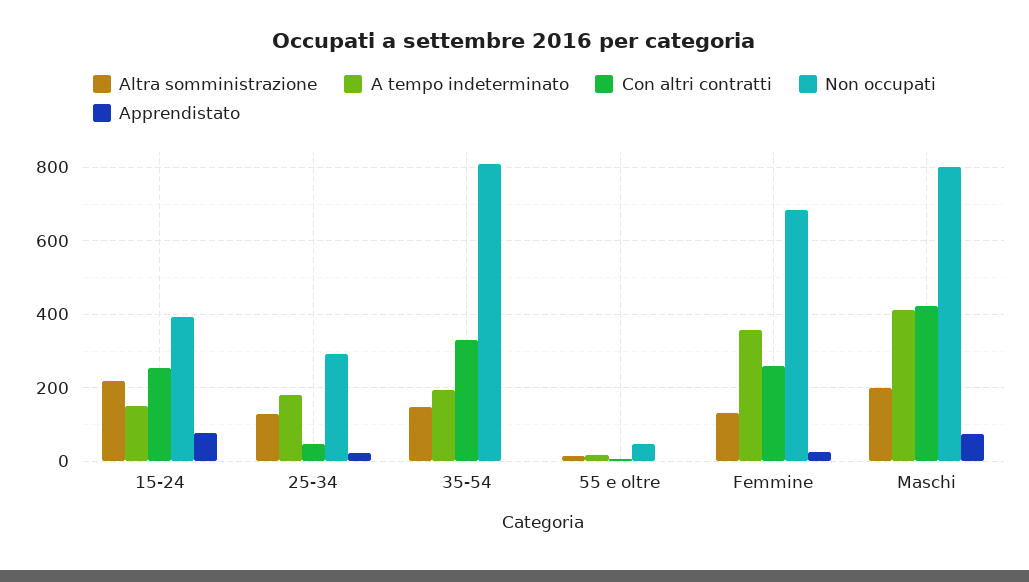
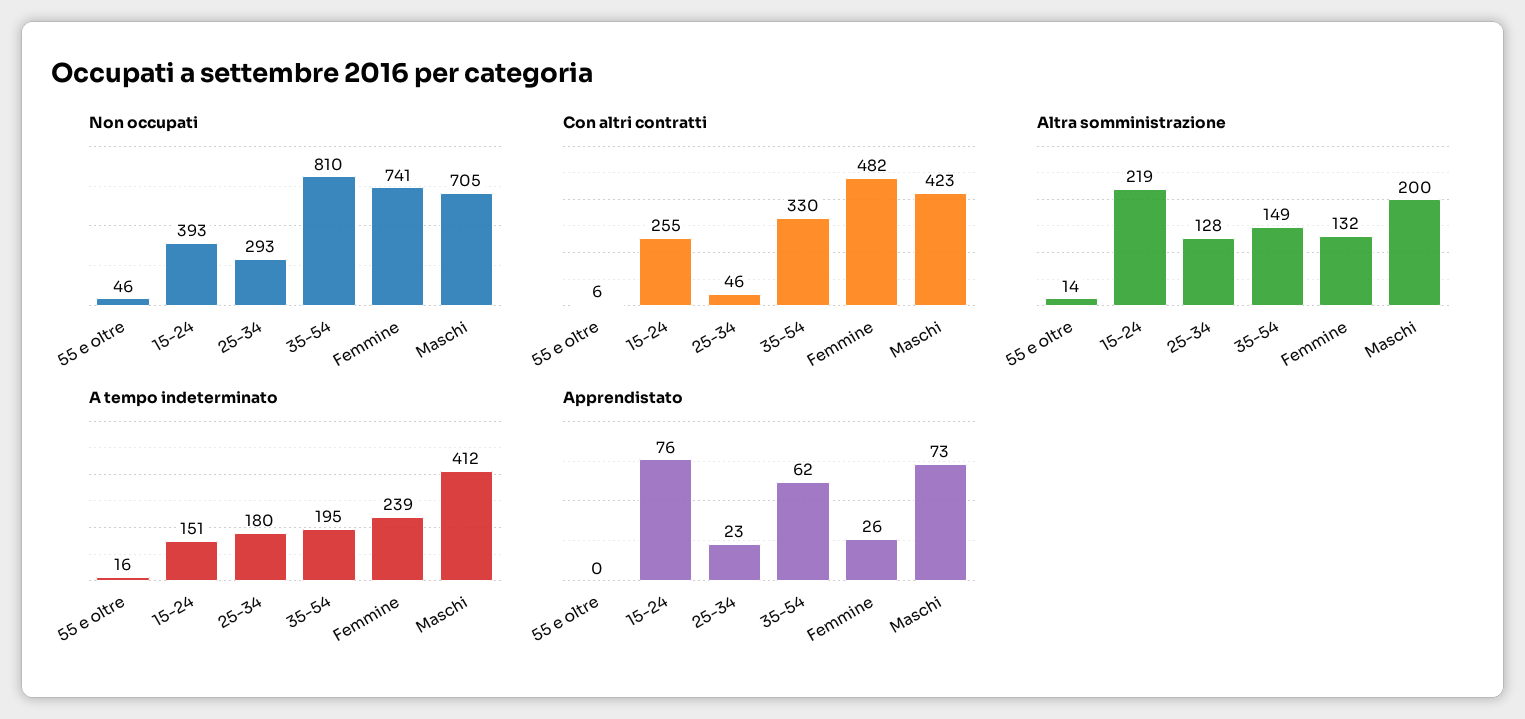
  {
    "Altra somministrazione": {
      "15-24": 219,
      "25-34": 128,
      "35-54": 149,
      "55 e oltre": 14,
      "Femmine": 132,
      "Maschi": 200
    },
    "A tempo indeterminato": {
      "15-24": 151,
      "25-34": 180,
      "35-54": 195,
      "55 e oltre": 16,
-     "Femmine": 360,
+     "Femmine": 239,
      "Maschi": 412
    },
    "Con altri contratti": {
      "15-24": 255,
      "25-34": 46,
      "35-54": 330,
      "55 e oltre": 6,
-     "Femmine": 260,
+     "Femmine": 482,
      "Maschi": 423
    },
    "Non occupati": {
      "15-24": 393,
      "25-34": 293,
      "35-54": 810,
      "55 e oltre": 46,
-     "Femmine": 680,
+     "Femmine": 741,
-     "Maschi": 800
+     "Maschi": 705
    },
    "Apprendistato": {
      "15-24": 76,
      "25-34": 23,
-     "35-54": 0,
+     "35-54": 62,
      "55 e oltre": 0,
      "Femmine": 26,
      "Maschi": 73
    }
  }

